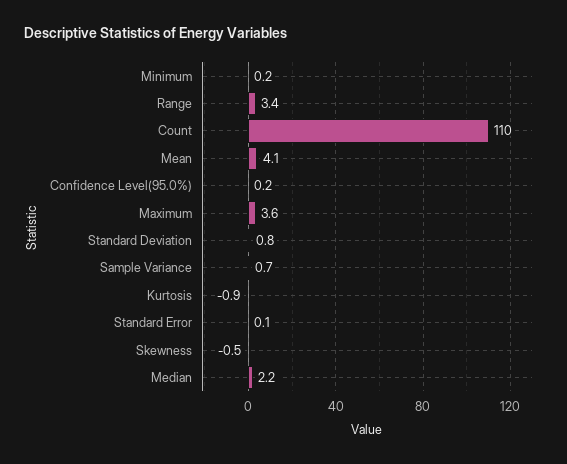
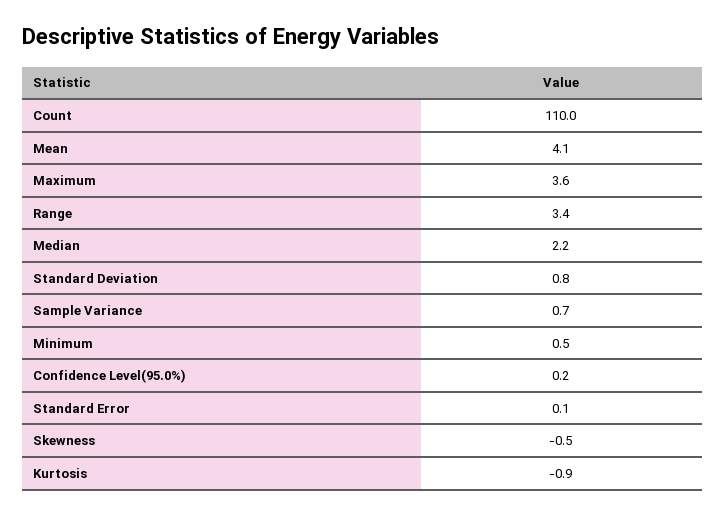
  {
-   "Minimum": 0.2,
+   "Minimum": 0.5,
    "Range": 3.4,
    "Count": 110,
    "Mean": 4.1,
    "Confidence Level(95.0%)": 0.2,
    "Maximum": 3.6,
    "Standard Deviation": 0.8,
    "Sample Variance": 0.7,
    "Kurtosis": -0.9,
    "Standard Error": 0.1,
    "Skewness": -0.5,
    "Median": 2.2
  }

